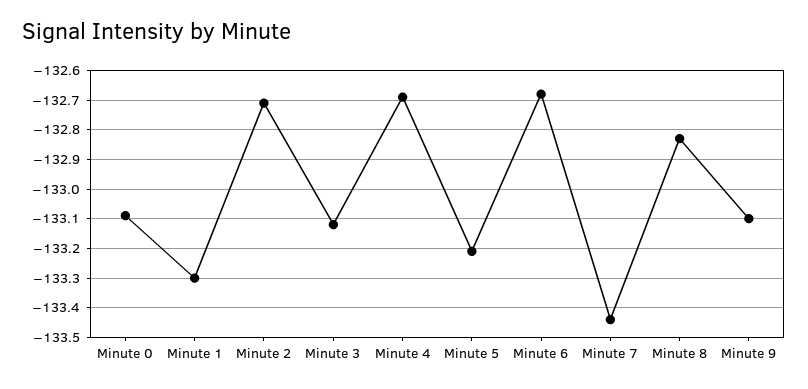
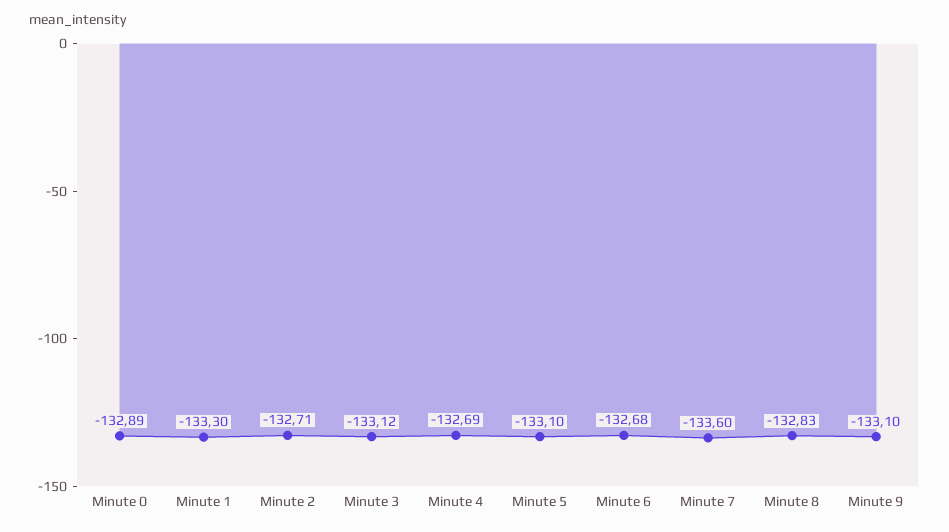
  {
-   "Minute 0": -133.1,
+   "Minute 0": -132.89,
    "Minute 1": -133.3,
    "Minute 2": -132.71,
    "Minute 3": -133.12,
    "Minute 4": -132.69,
-   "Minute 5": -133.2,
+   "Minute 5": -133.1,
    "Minute 6": -132.68,
-   "Minute 7": -133.45,
+   "Minute 7": -133.6,
    "Minute 8": -132.83,
    "Minute 9": -133.1
  }

